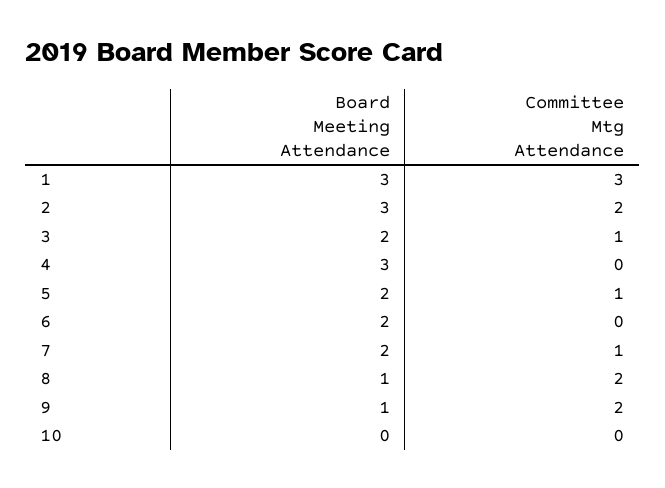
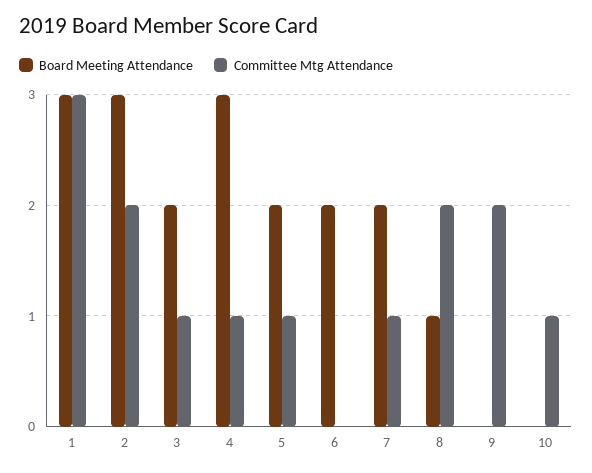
  {
    "Board Meeting Attendance": {
      "1": 3,
      "2": 3,
      "3": 2,
      "4": 3,
      "5": 2,
      "6": 2,
      "7": 2,
      "8": 1,
-     "9": 1,
+     "9": 0,
      "10": 0
    },
    "Committee Mtg Attendance": {
      "1": 3,
      "2": 2,
      "3": 1,
-     "4": 0,
+     "4": 1,
      "5": 1,
      "6": 0,
      "7": 1,
      "8": 2,
      "9": 2,
-     "10": 0
+     "10": 1
    }
  }

